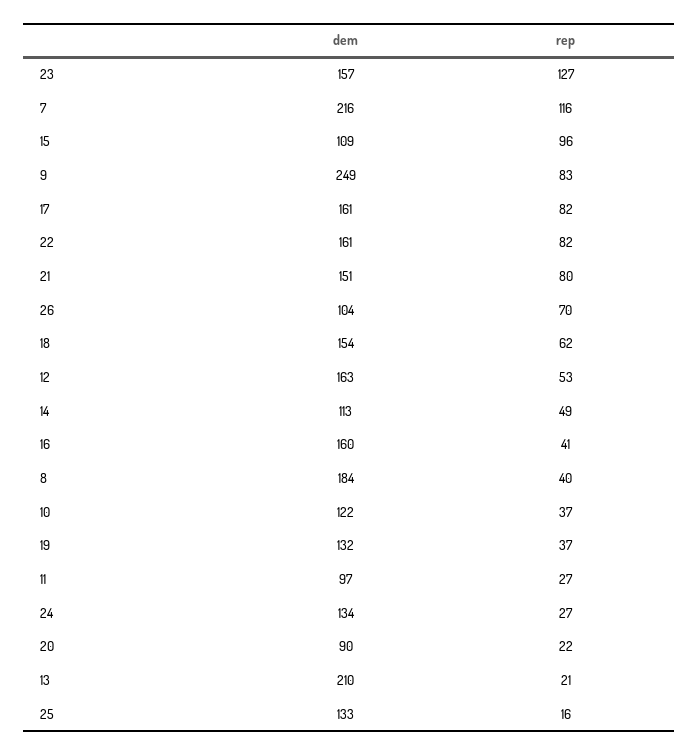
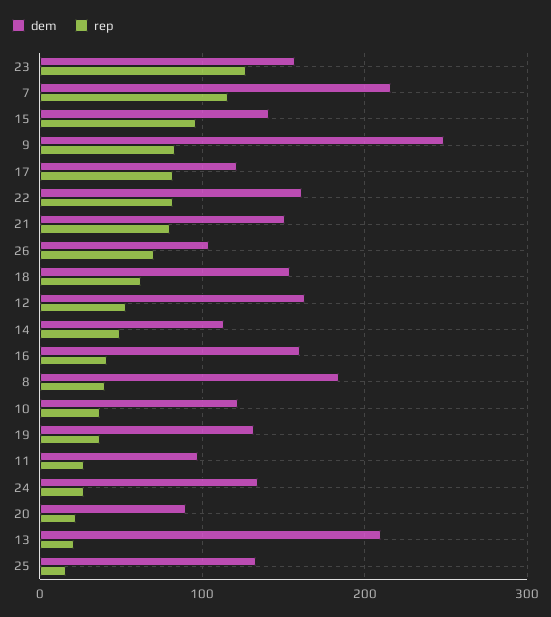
  {
    "dem": {
      "23": 157,
      "7": 216,
-     "15": 109,
+     "15": 140,
      "9": 249,
-     "17": 161,
+     "17": 120,
      "22": 161,
      "21": 151,
      "26": 104,
      "18": 154,
      "12": 163,
      "14": 113,
      "16": 160,
      "8": 184,
      "10": 122,
      "19": 132,
      "11": 97,
      "24": 134,
      "20": 90,
      "13": 210,
      "25": 133
    },
    "rep": {
      "23": 127,
      "7": 116,
      "15": 96,
      "9": 83,
      "17": 82,
      "22": 82,
      "21": 80,
      "26": 70,
      "18": 62,
      "12": 53,
      "14": 49,
      "16": 41,
      "8": 40,
      "10": 37,
      "19": 37,
      "11": 27,
      "24": 27,
      "20": 22,
      "13": 21,
      "25": 16
    }
  }

